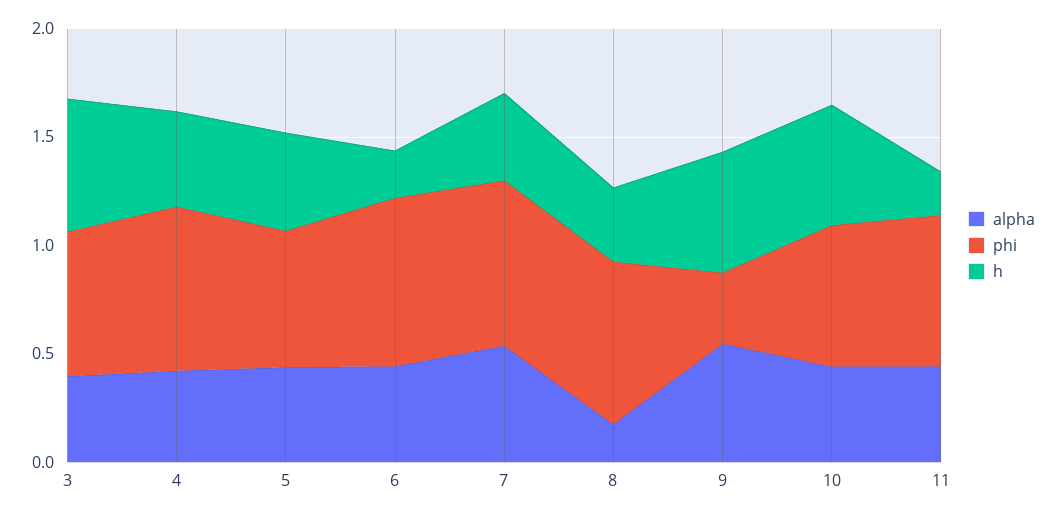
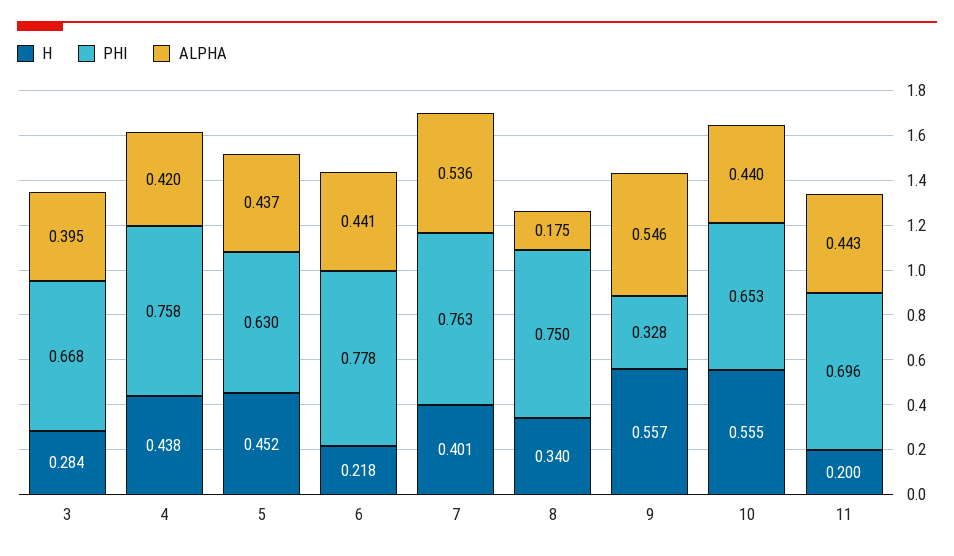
  {
    "alpha": {
      "3": 0.395,
      "4": 0.42,
      "5": 0.437,
      "6": 0.441,
      "7": 0.536,
      "8": 0.175,
      "9": 0.546,
      "10": 0.44,
      "11": 0.443
    },
    "phi": {
      "3": 0.668,
      "4": 0.758,
      "5": 0.63,
      "6": 0.778,
      "7": 0.763,
      "8": 0.75,
      "9": 0.328,
      "10": 0.653,
      "11": 0.696
    },
    "h": {
-     "3": 0.6,
+     "3": 0.284,
      "4": 0.438,
      "5": 0.452,
      "6": 0.218,
      "7": 0.401,
      "8": 0.34,
      "9": 0.557,
      "10": 0.555,
      "11": 0.2
    }
  }

